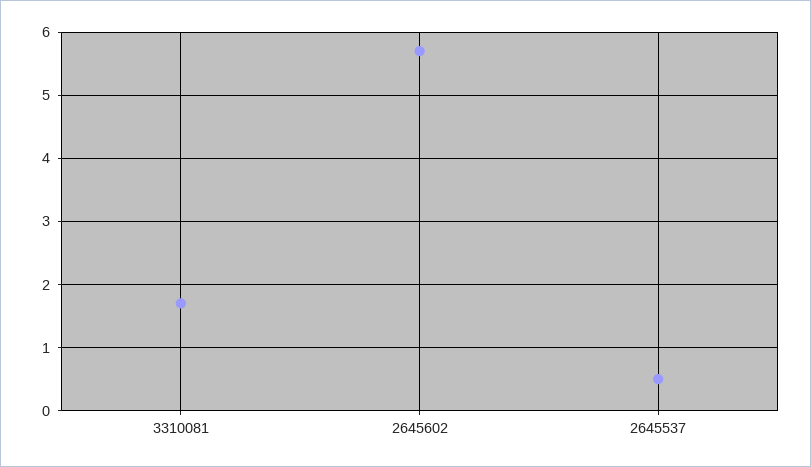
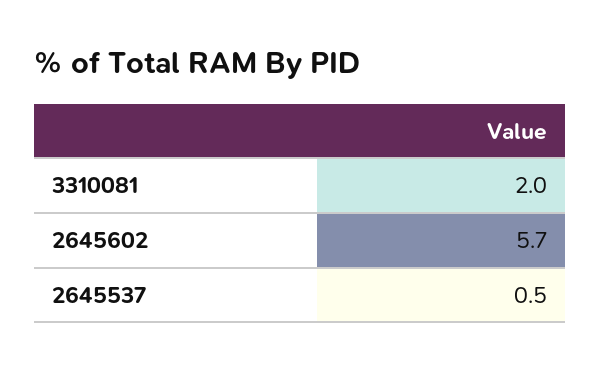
  {
-   "3310081": 1.7,
+   "3310081": 2,
    "2645602": 5.7,
    "2645537": 0.5
  }

